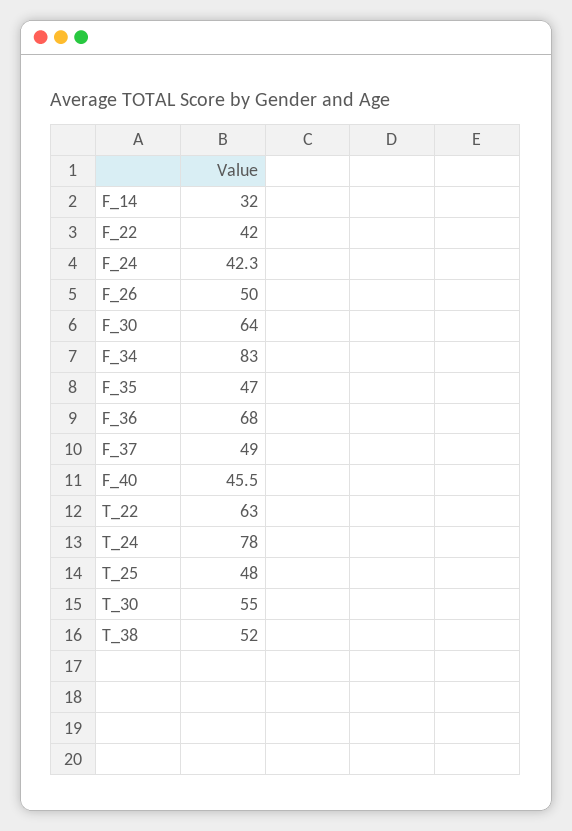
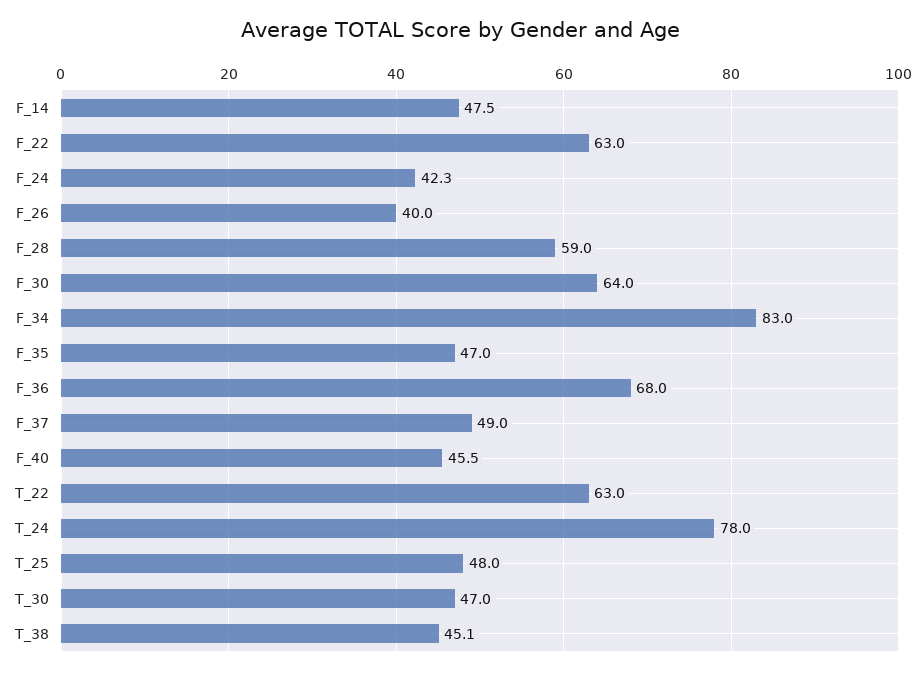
  {
-   "F_14": 32,
+   "F_14": 47.5,
-   "F_22": 42,
+   "F_22": 63,
    "F_24": 42.3,
-   "F_26": 50,
+   "F_26": 40,
    "F_30": 64,
    "F_34": 83,
    "F_35": 47,
    "F_36": 68,
    "F_37": 49,
    "F_40": 45.5,
    "T_22": 63,
    "T_24": 78,
    "T_25": 48,
-   "T_30": 55,
+   "T_30": 47,
-   "T_38": 52
+   "T_38": 45.1,
+   "F_28": 59
  }

